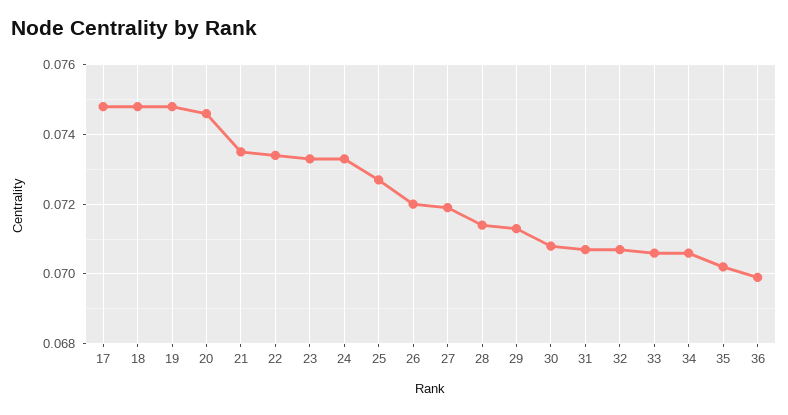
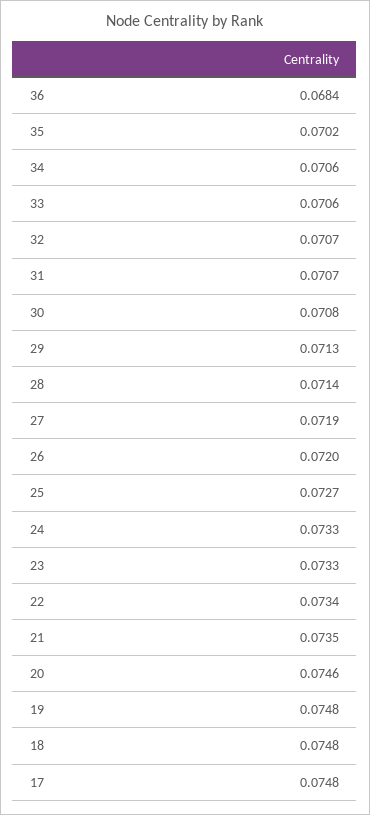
  {
    "17": 0.0748,
    "18": 0.0748,
    "19": 0.0748,
    "20": 0.0746,
    "21": 0.0735,
    "22": 0.0734,
    "23": 0.0733,
    "24": 0.0733,
    "25": 0.0727,
    "26": 0.072,
    "27": 0.0719,
    "28": 0.0714,
    "29": 0.0713,
    "30": 0.0708,
    "31": 0.0707,
    "32": 0.0707,
    "33": 0.0706,
    "34": 0.0706,
    "35": 0.0702,
-   "36": 0.07
+   "36": 0.0684
  }

